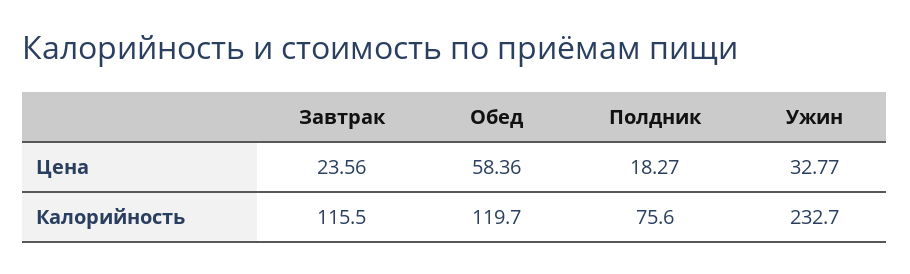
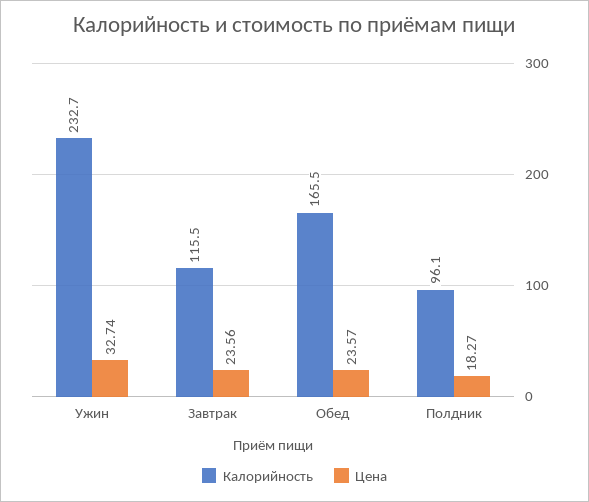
  {
    "Цена": {
      "Завтрак": 23.56,
-     "Обед": 58.36,
+     "Обед": 23.57,
      "Полдник": 18.27,
-     "Ужин": 32.77
+     "Ужин": 32.74
    },
    "Калорийность": {
      "Завтрак": 115.5,
-     "Обед": 119.7,
+     "Обед": 165.5,
-     "Полдник": 75.6,
+     "Полдник": 96.1,
      "Ужин": 232.7
    }
  }

